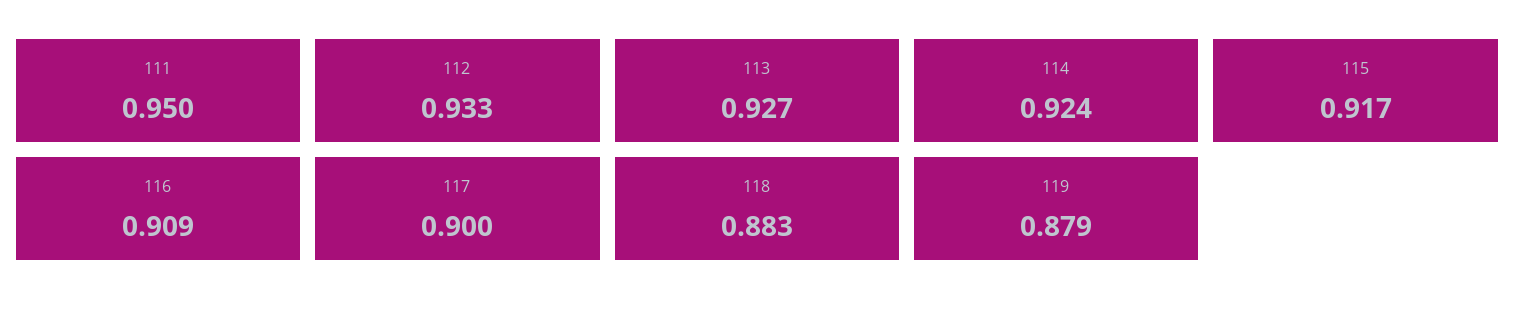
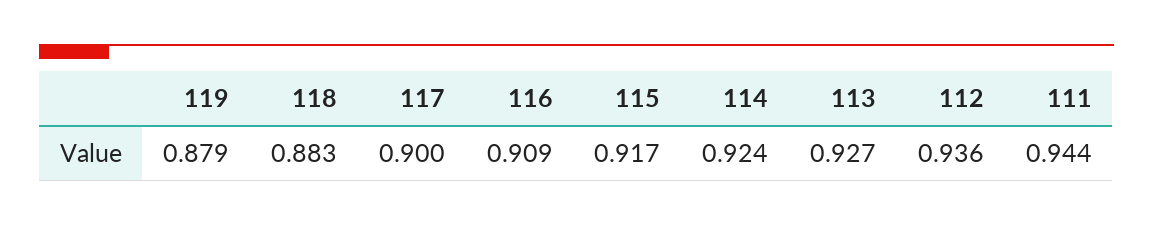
  {
-   "111": 0.95,
+   "111": 0.944,
-   "112": 0.933,
+   "112": 0.936,
    "113": 0.927,
    "114": 0.924,
    "115": 0.917,
    "116": 0.909,
    "117": 0.9,
    "118": 0.883,
    "119": 0.879
  }

